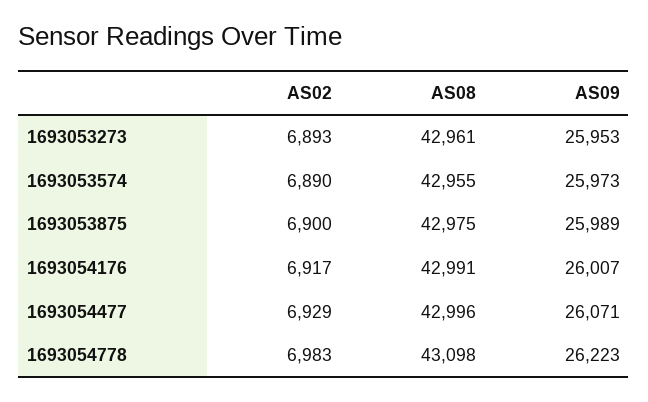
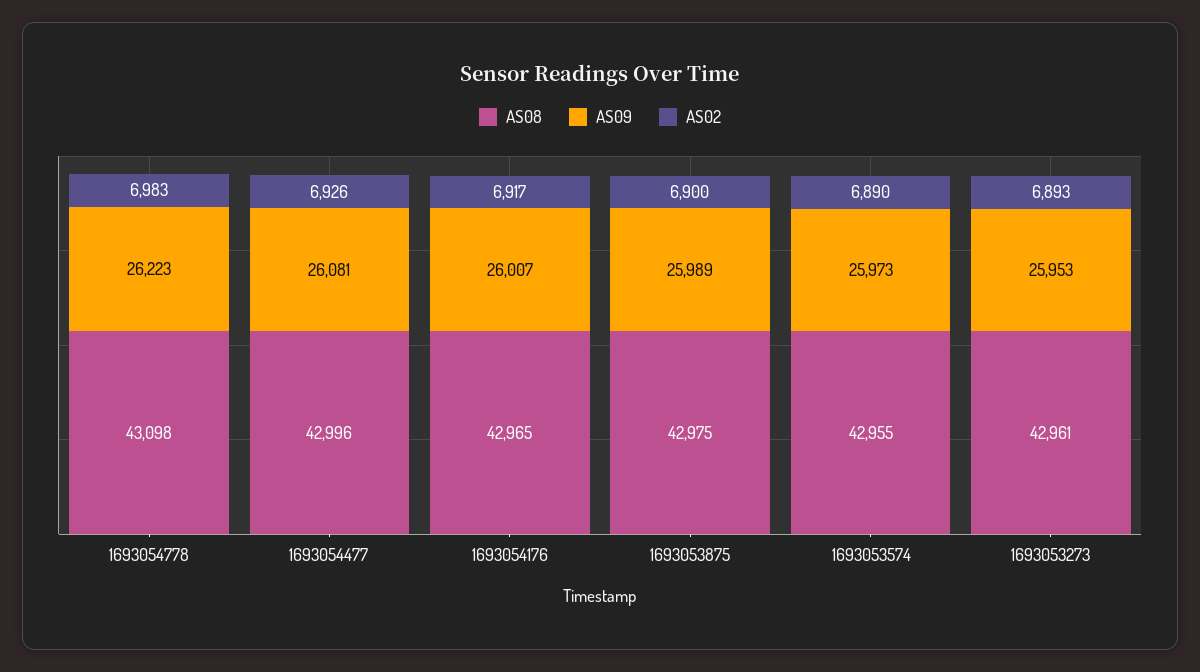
  {
    "AS02": {
      "1693053273": 6893,
      "1693053574": 6890,
      "1693053875": 6900,
      "1693054176": 6917,
-     "1693054477": 6929,
+     "1693054477": 6926,
      "1693054778": 6983
    },
    "AS08": {
      "1693053273": 42961,
      "1693053574": 42955,
      "1693053875": 42975,
-     "1693054176": 42991,
+     "1693054176": 42965,
      "1693054477": 42996,
      "1693054778": 43098
    },
    "AS09": {
      "1693053273": 25953,
      "1693053574": 25973,
      "1693053875": 25989,
      "1693054176": 26007,
-     "1693054477": 26071,
+     "1693054477": 26081,
      "1693054778": 26223
    }
  }

